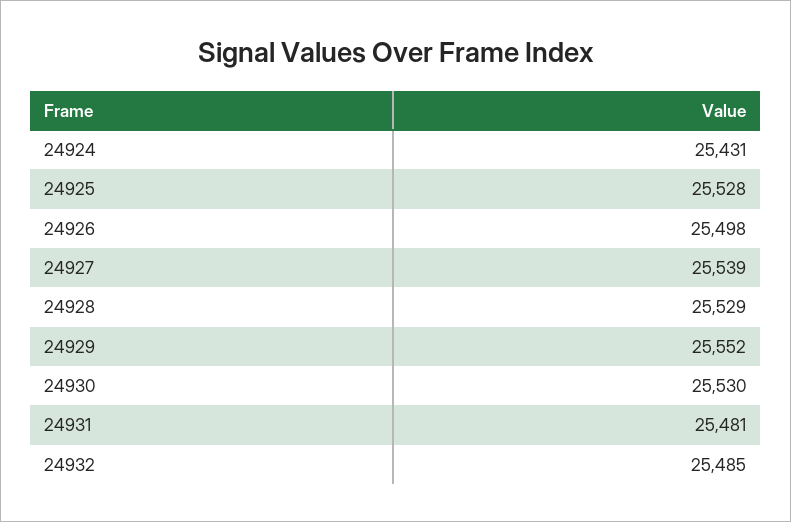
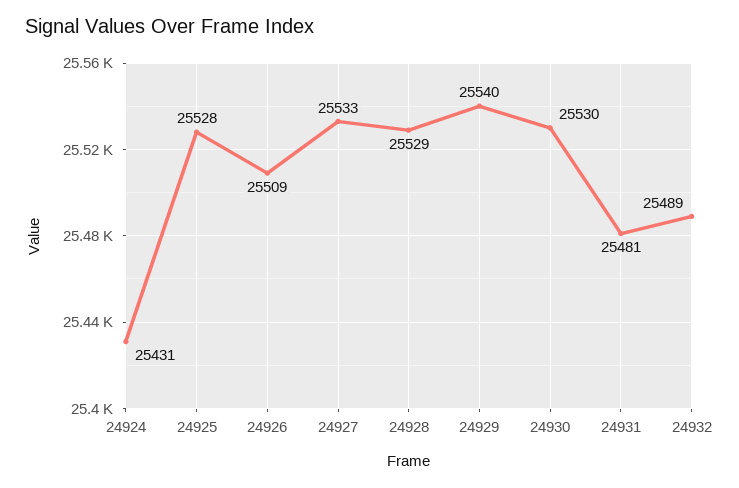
  {
    "24924": 25431,
    "24925": 25528,
-   "24926": 25498,
+   "24926": 25509,
-   "24927": 25539,
+   "24927": 25533,
    "24928": 25529,
-   "24929": 25552,
+   "24929": 25540,
    "24930": 25530,
    "24931": 25481,
-   "24932": 25485
+   "24932": 25489
  }

